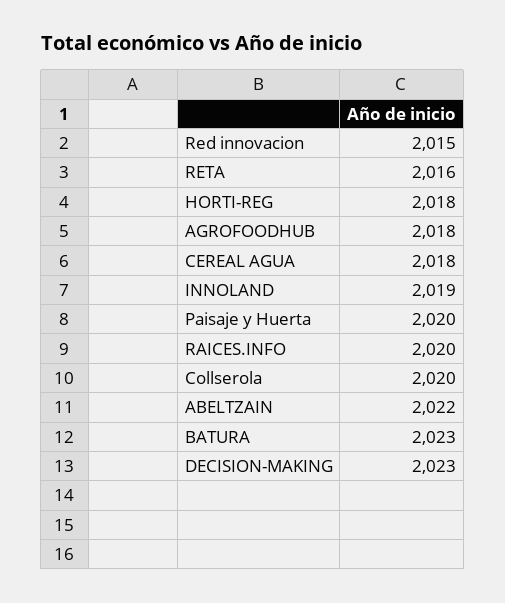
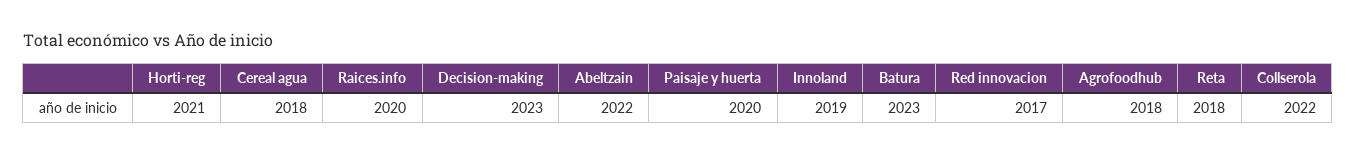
  {
-   "Red innovacion": 2015,
+   "Red innovacion": 2017,
-   "RETA": 2016,
+   "RETA": 2018,
-   "HORTI-REG": 2018,
+   "HORTI-REG": 2021,
    "AGROFOODHUB": 2018,
    "CEREAL AGUA": 2018,
    "INNOLAND": 2019,
    "Paisaje y Huerta": 2020,
    "RAICES.INFO": 2020,
-   "Collserola": 2020,
+   "Collserola": 2022,
    "ABELTZAIN": 2022,
    "BATURA": 2023,
    "DECISION-MAKING": 2023
  }

